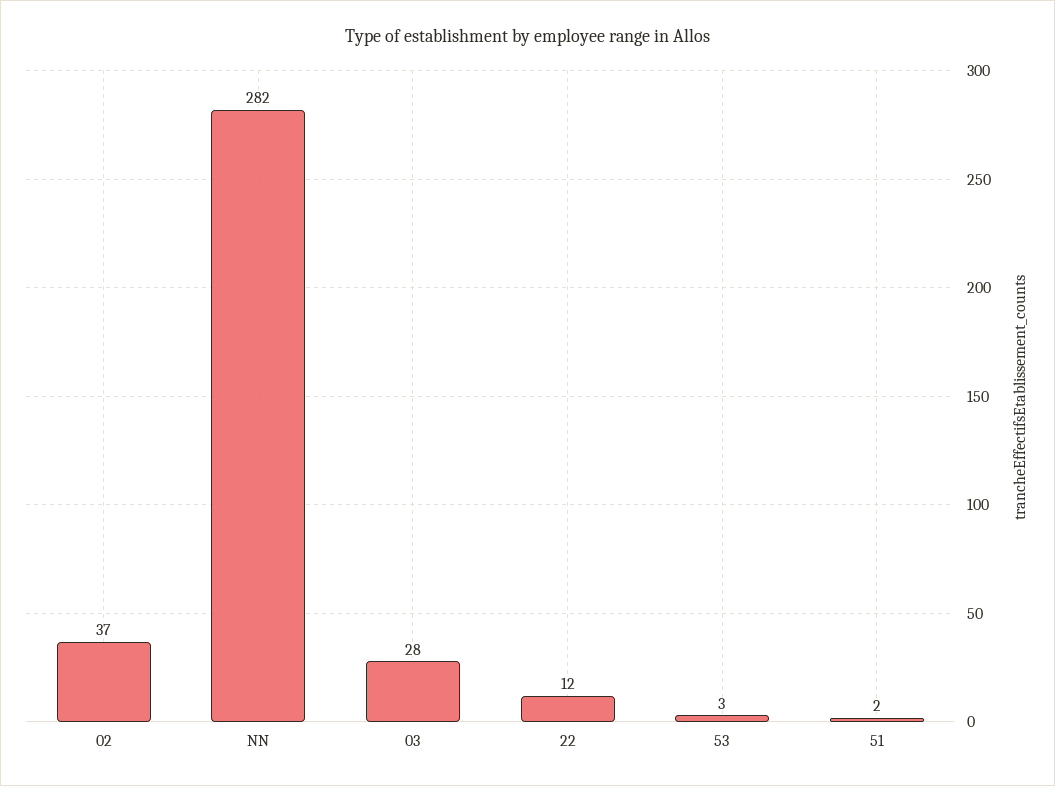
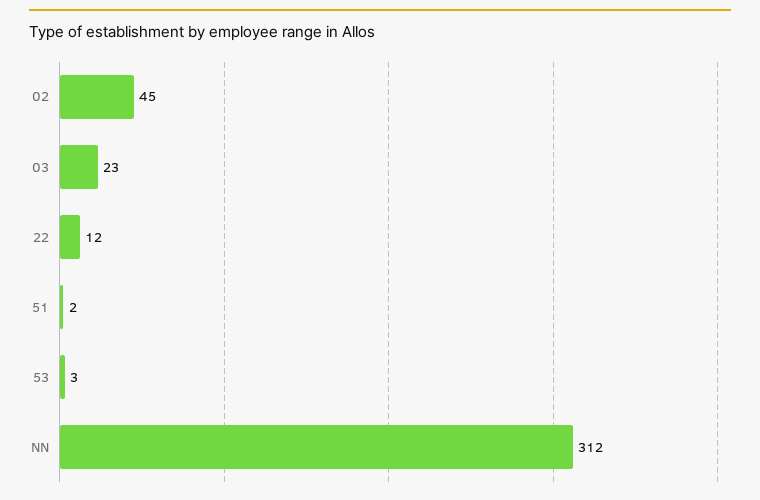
  {
-   "02": 37,
+   "02": 45,
-   "NN": 282,
+   "NN": 312,
-   "03": 28,
+   "03": 23,
    "22": 12,
    "53": 3,
    "51": 2
  }

